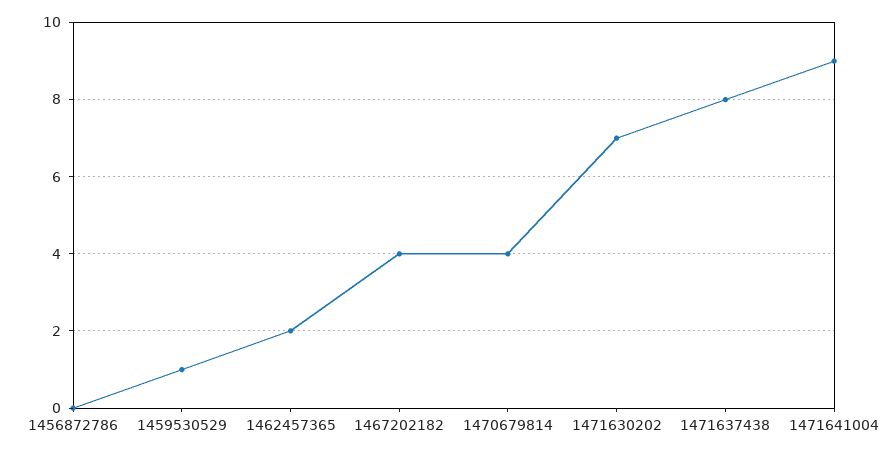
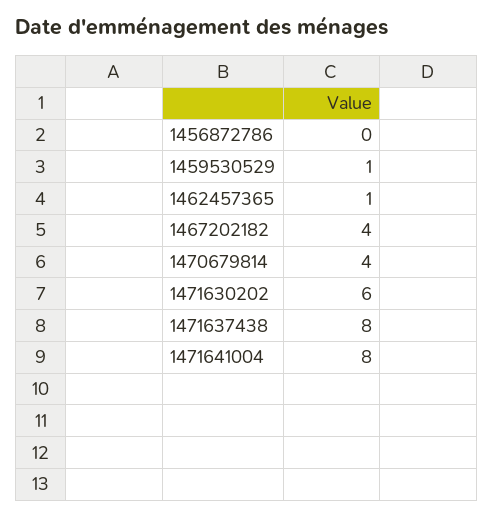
  {
    "1456872786": 0,
    "1459530529": 1,
-   "1462457365": 2,
+   "1462457365": 1,
    "1467202182": 4,
    "1470679814": 4,
-   "1471630202": 7,
+   "1471630202": 6,
    "1471637438": 8,
-   "1471641004": 9
+   "1471641004": 8
  }

